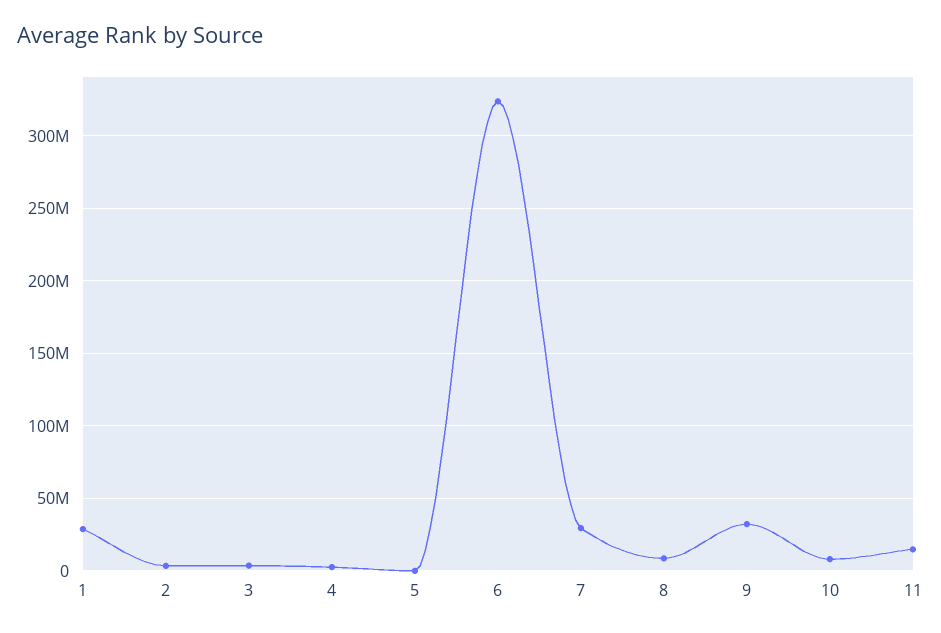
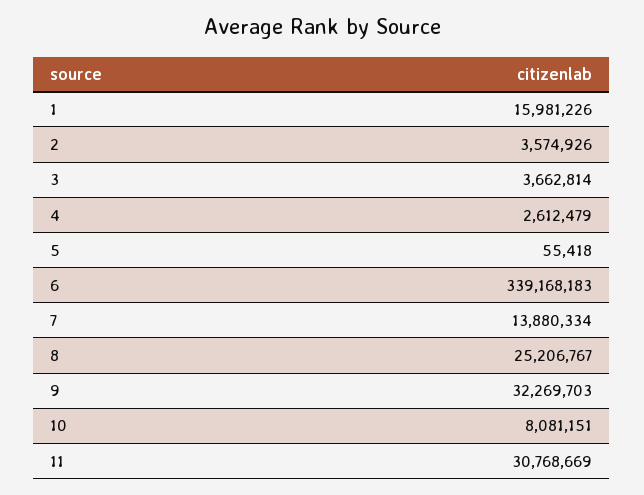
  {
-   "1": 30000000,
+   "1": 15981226,
    "2": 3574926,
    "3": 3662814,
    "4": 2612479,
    "5": 55418,
-   "6": 325000000,
+   "6": 339168183,
-   "7": 30000000,
+   "7": 13880334,
-   "8": 10000000,
+   "8": 25206767,
    "9": 32269703,
    "10": 8081151,
-   "11": 15000000
+   "11": 30768669
  }

